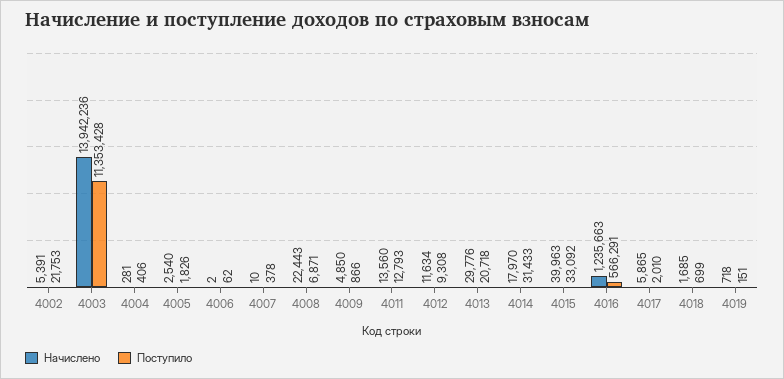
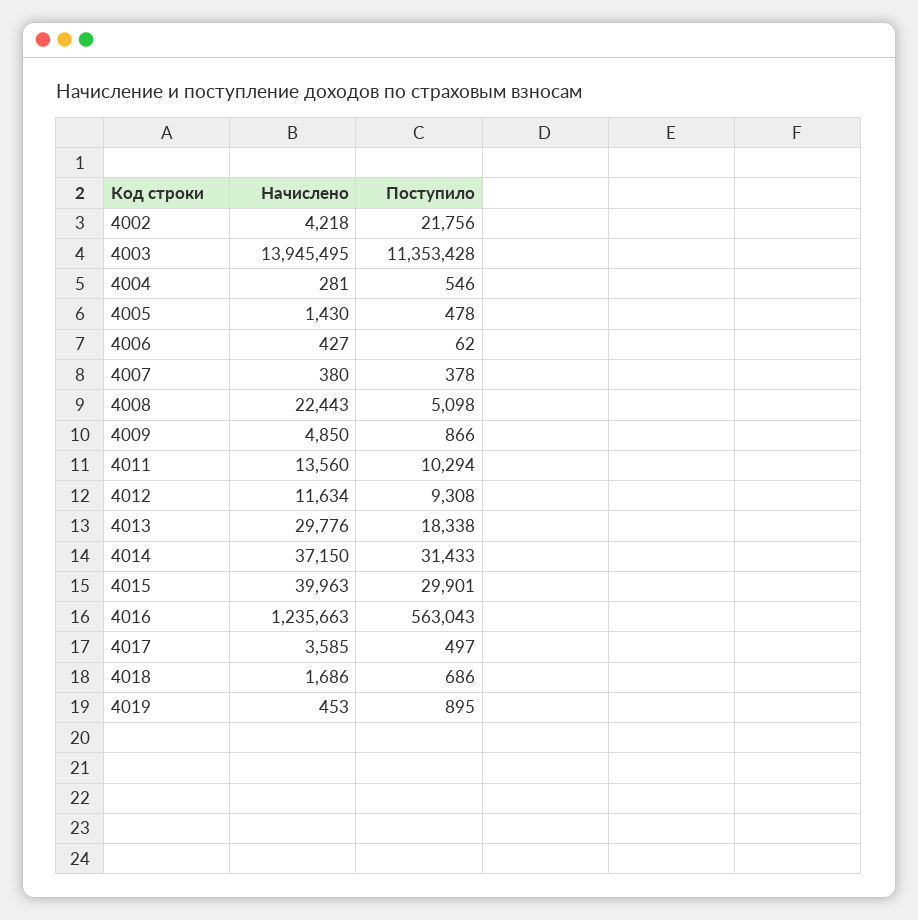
  {
    "Начислено": {
-     "4002": 5391,
+     "4002": 4218,
-     "4003": 13942236,
+     "4003": 13945495,
      "4004": 281,
-     "4005": 2540,
+     "4005": 1430,
-     "4006": 2,
+     "4006": 427,
-     "4007": 10,
+     "4007": 380,
      "4008": 22443,
      "4009": 4850,
      "4011": 13560,
      "4012": 11634,
      "4013": 29776,
-     "4014": 17970,
+     "4014": 37150,
      "4015": 39963,
      "4016": 1235663,
-     "4017": 5865,
+     "4017": 3585,
-     "4018": 1685,
+     "4018": 1686,
-     "4019": 718
+     "4019": 453
    },
    "Поступило": {
-     "4002": 21753,
+     "4002": 21756,
      "4003": 11353428,
-     "4004": 406,
+     "4004": 546,
-     "4005": 1826,
+     "4005": 478,
      "4006": 62,
      "4007": 378,
-     "4008": 6871,
+     "4008": 5098,
      "4009": 866,
-     "4011": 12793,
+     "4011": 10294,
      "4012": 9308,
-     "4013": 20718,
+     "4013": 18338,
      "4014": 31433,
-     "4015": 33092,
+     "4015": 29901,
-     "4016": 566291,
+     "4016": 563043,
-     "4017": 2010,
+     "4017": 497,
-     "4018": 699,
+     "4018": 686,
-     "4019": 151
+     "4019": 895
    }
  }

